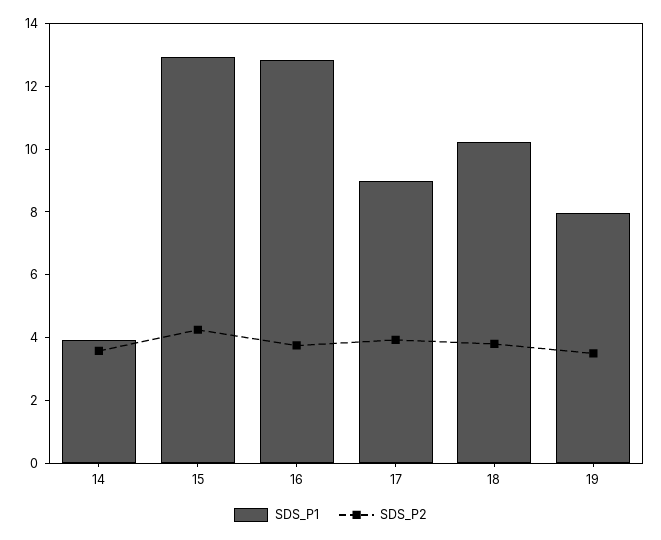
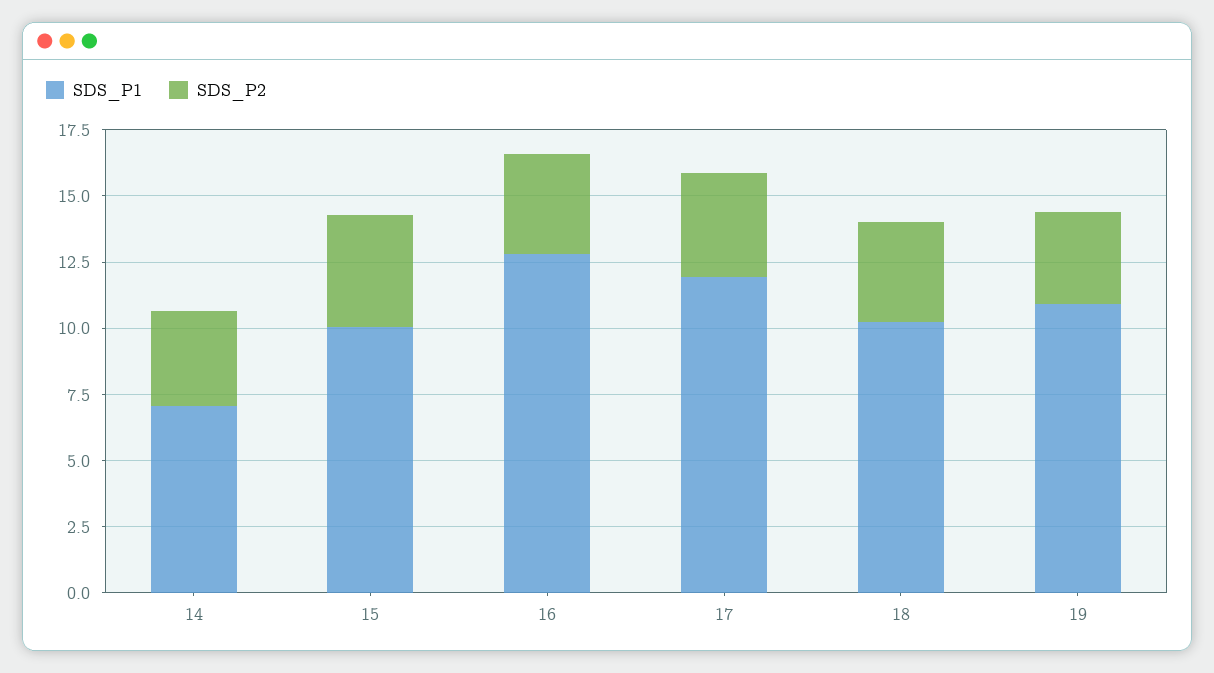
  {
    "SDS_P1": {
-     "14": 4,
+     "14": 7,
-     "15": 13,
+     "15": 10,
      "16": 13,
-     "17": 9,
+     "17": 12,
      "18": 10,
-     "19": 8
+     "19": 11
    },
    "SDS_P2": {
      "14": 3.5,
      "15": 4.5,
      "16": 4,
      "17": 4,
      "18": 4,
      "19": 3.5
    }
  }

